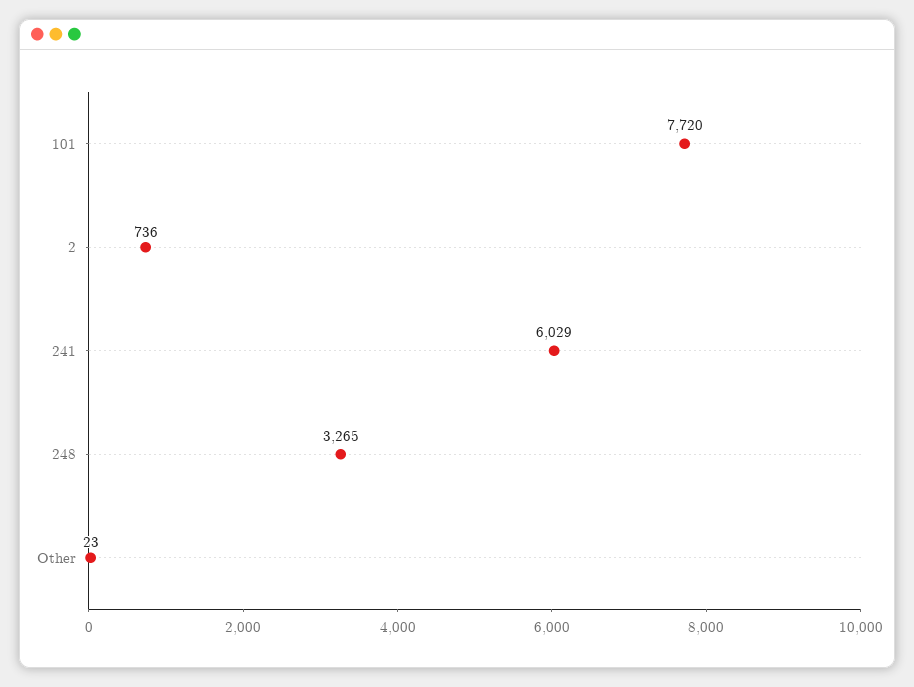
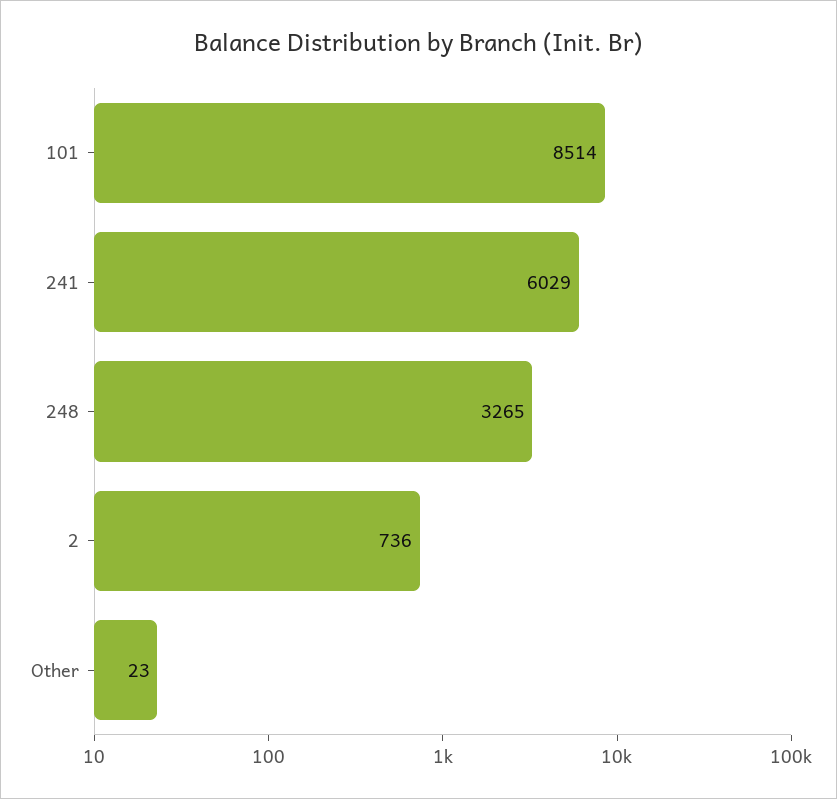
  {
-   "101": 7720,
+   "101": 8514,
    "2": 736,
    "241": 6029,
    "248": 3265,
    "Other": 23
  }

